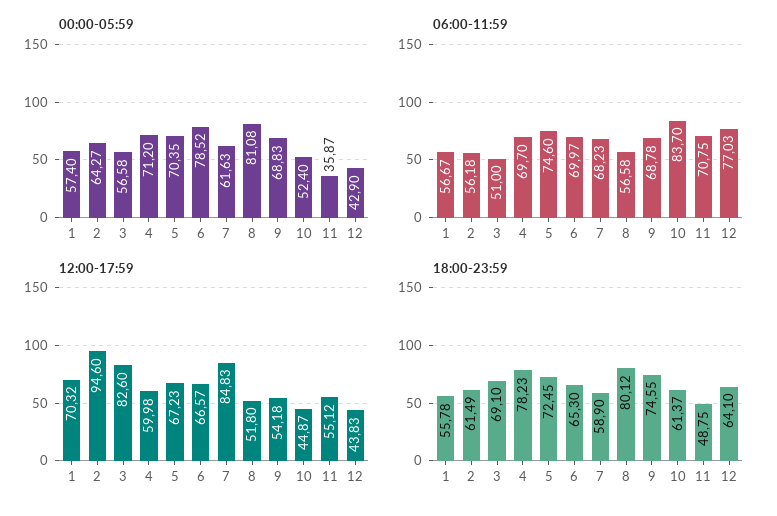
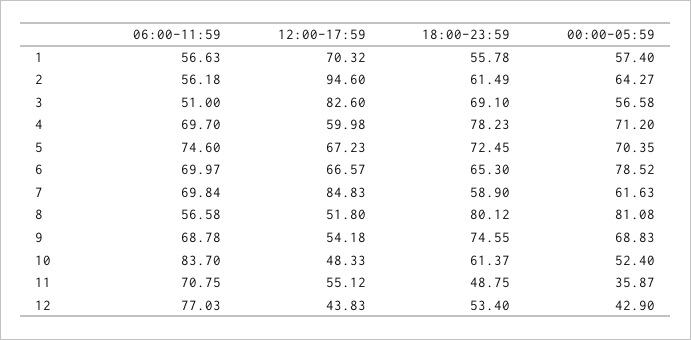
  {
    "00:00-05:59": {
      "1": 57.4,
      "2": 64.27,
      "3": 56.58,
      "4": 71.2,
      "5": 70.35,
      "6": 78.52,
      "7": 61.63,
      "8": 81.08,
      "9": 68.83,
      "10": 52.4,
      "11": 35.87,
      "12": 42.9
    },
    "06:00-11:59": {
-     "1": 56.67,
+     "1": 56.63,
      "2": 56.18,
      "3": 51,
      "4": 69.7,
      "5": 74.6,
      "6": 69.97,
-     "7": 68.23,
+     "7": 69.84,
      "8": 56.58,
      "9": 68.78,
      "10": 83.7,
      "11": 70.75,
      "12": 77.03
    },
    "12:00-17:59": {
      "1": 70.32,
      "2": 94.6,
      "3": 82.6,
      "4": 59.98,
      "5": 67.23,
      "6": 66.57,
      "7": 84.83,
      "8": 51.8,
      "9": 54.18,
-     "10": 44.87,
+     "10": 48.33,
      "11": 55.12,
      "12": 43.83
    },
    "18:00-23:59": {
      "1": 55.78,
      "2": 61.49,
      "3": 69.1,
      "4": 78.23,
      "5": 72.45,
      "6": 65.3,
      "7": 58.9,
      "8": 80.12,
      "9": 74.55,
      "10": 61.37,
      "11": 48.75,
-     "12": 64.1
+     "12": 53.4
    }
  }

